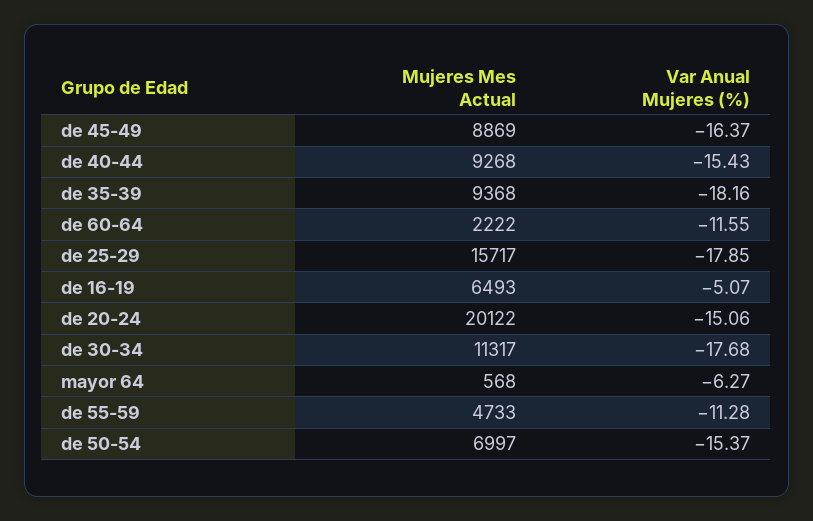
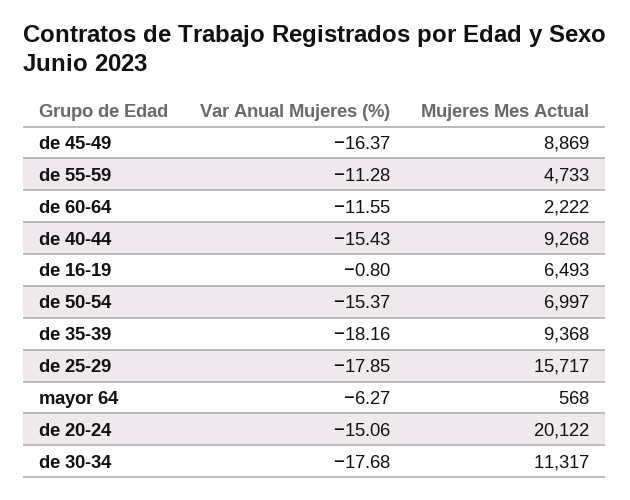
  {
    "Mujeres Mes Actual": {
      "de 45-49": 8869,
      "de 40-44": 9268,
      "de 35-39": 9368,
      "de 60-64": 2222,
      "de 25-29": 15717,
      "de 16-19": 6493,
      "de 20-24": 20122,
      "de 30-34": 11317,
      "mayor 64": 568,
      "de 55-59": 4733,
      "de 50-54": 6997
    },
    "Var Anual Mujeres (%)": {
      "de 45-49": -16.37,
      "de 40-44": -15.43,
      "de 35-39": -18.16,
      "de 60-64": -11.55,
      "de 25-29": -17.85,
-     "de 16-19": -5.07,
+     "de 16-19": -0.8,
      "de 20-24": -15.06,
      "de 30-34": -17.68,
      "mayor 64": -6.27,
      "de 55-59": -11.28,
      "de 50-54": -15.37
    }
  }

